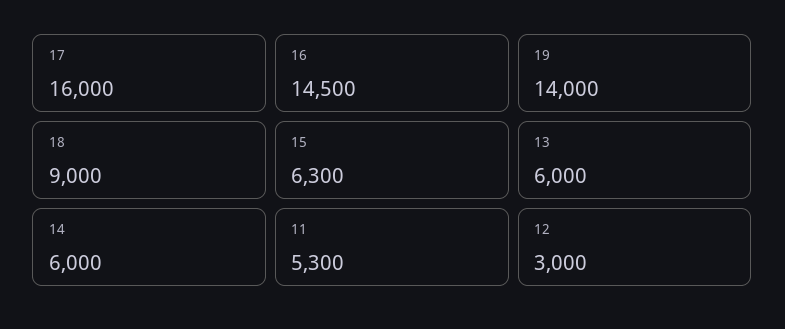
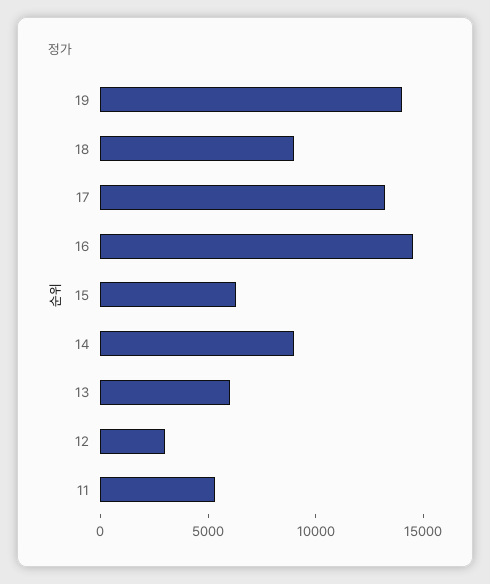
  {
-   "17": 16000,
+   "17": 13000,
    "16": 14500,
    "19": 14000,
    "18": 9000,
    "15": 6300,
    "13": 6000,
-   "14": 6000,
+   "14": 9000,
    "11": 5300,
    "12": 3000
  }

